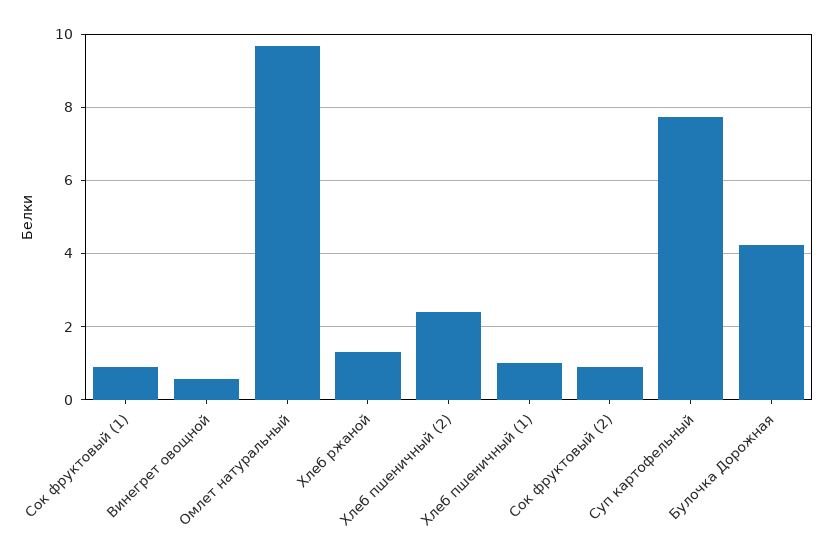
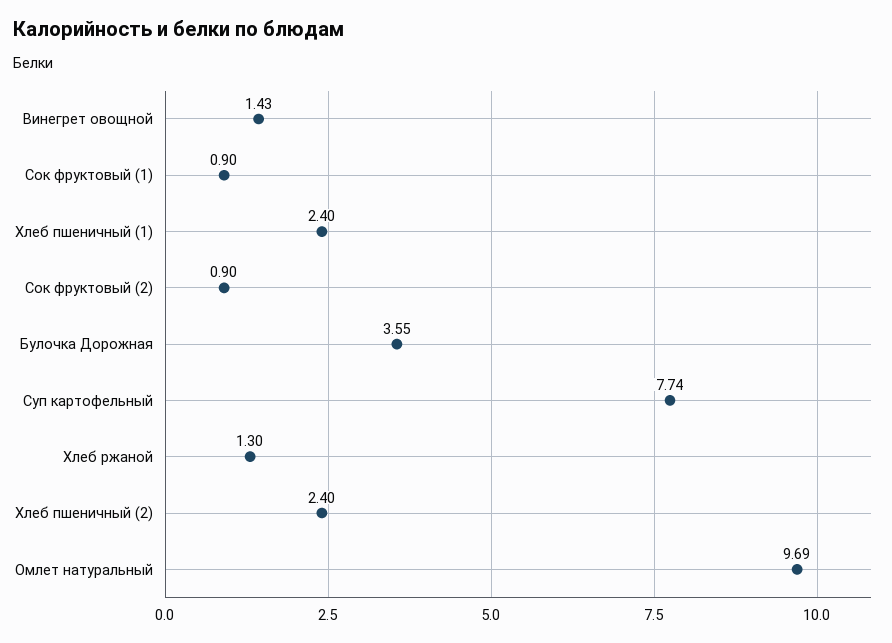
  {
    "Сок фруктовый (1)": 0.9,
-   "Винегрет овощной": 0.6,
+   "Винегрет овощной": 1.43,
    "Омлет натуральный": 9.69,
    "Хлеб ржаной": 1.3,
    "Хлеб пшеничный (2)": 2.4,
-   "Хлеб пшеничный (1)": 1,
+   "Хлеб пшеничный (1)": 2.4,
    "Сок фруктовый (2)": 0.9,
    "Суп картофельный": 7.74,
-   "Булочка Дорожная": 4.2
+   "Булочка Дорожная": 3.55
  }

